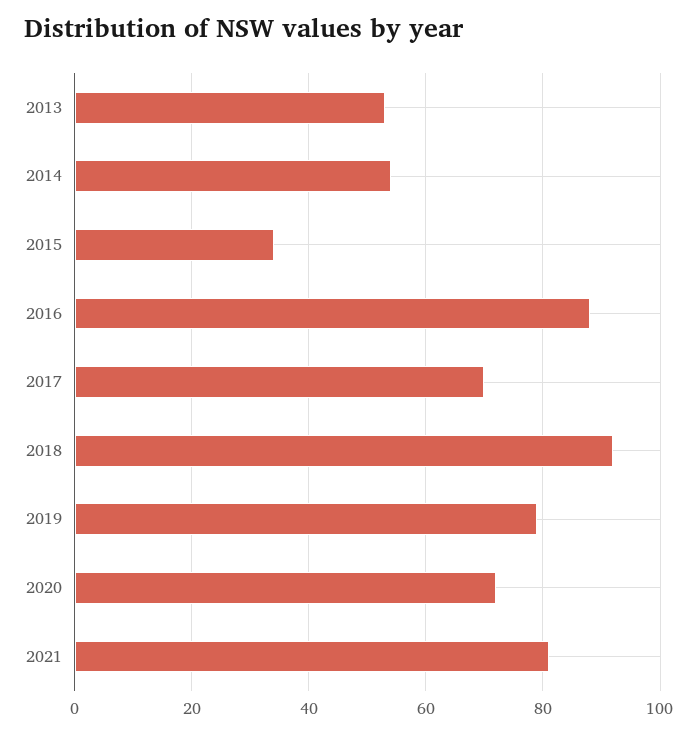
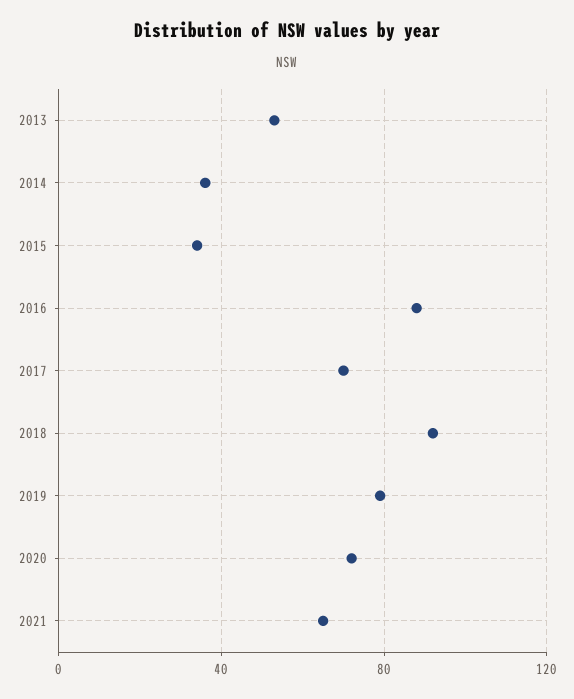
  {
    "2013": 55,
-   "2014": 55,
+   "2014": 35,
    "2015": 35,
    "2016": 90,
    "2017": 70,
    "2018": 90,
    "2019": 80,
    "2020": 70,
-   "2021": 80
+   "2021": 65
  }

